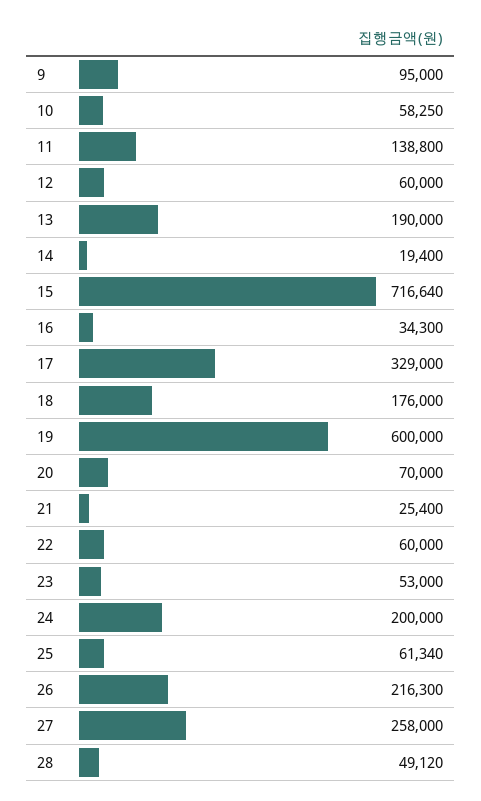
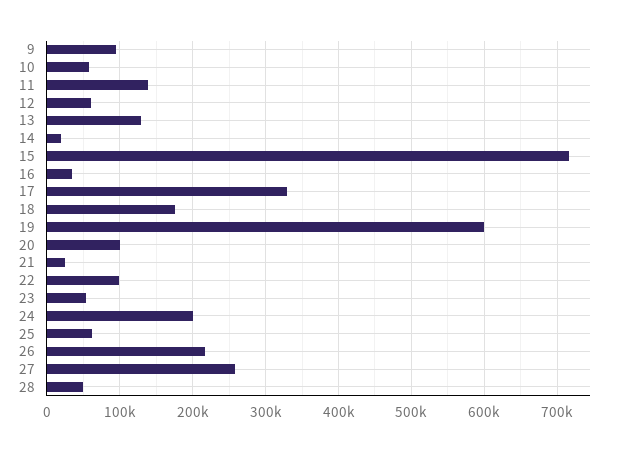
  {
    "9": 95000,
    "10": 58250,
    "11": 138800,
    "12": 60000,
-   "13": 190000,
+   "13": 130000,
    "14": 19400,
    "15": 716640,
    "16": 34300,
    "17": 329000,
    "18": 176000,
    "19": 600000,
-   "20": 70000,
+   "20": 100000,
    "21": 25400,
-   "22": 60000,
+   "22": 100000,
    "23": 53000,
    "24": 200000,
    "25": 61340,
    "26": 216300,
    "27": 258000,
    "28": 49120
  }

